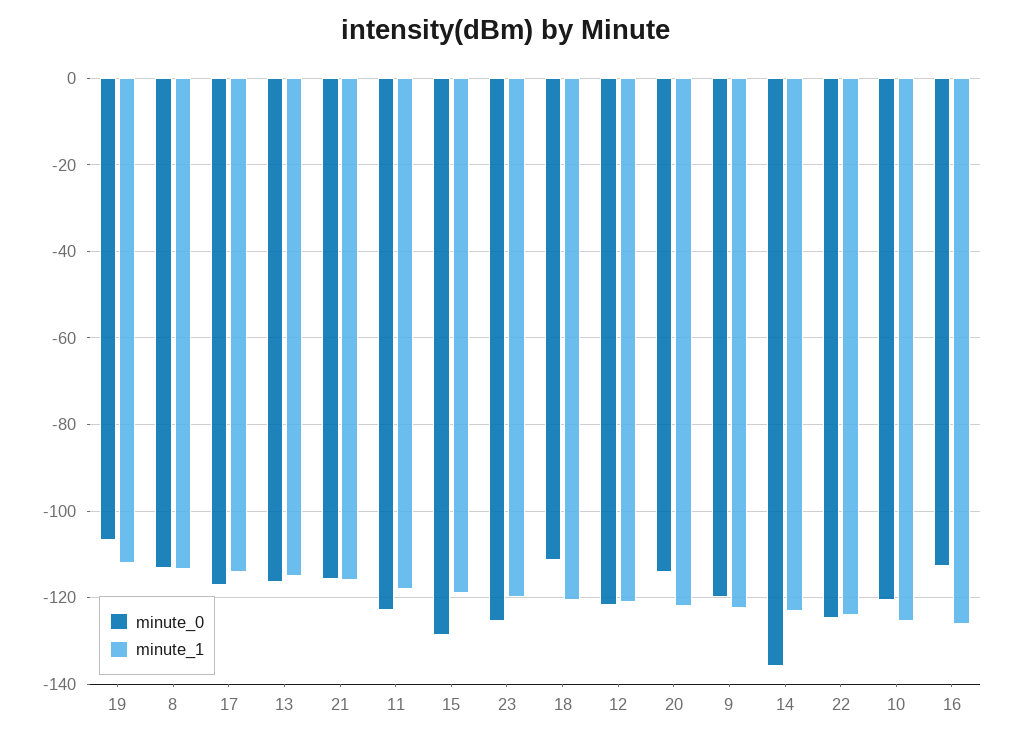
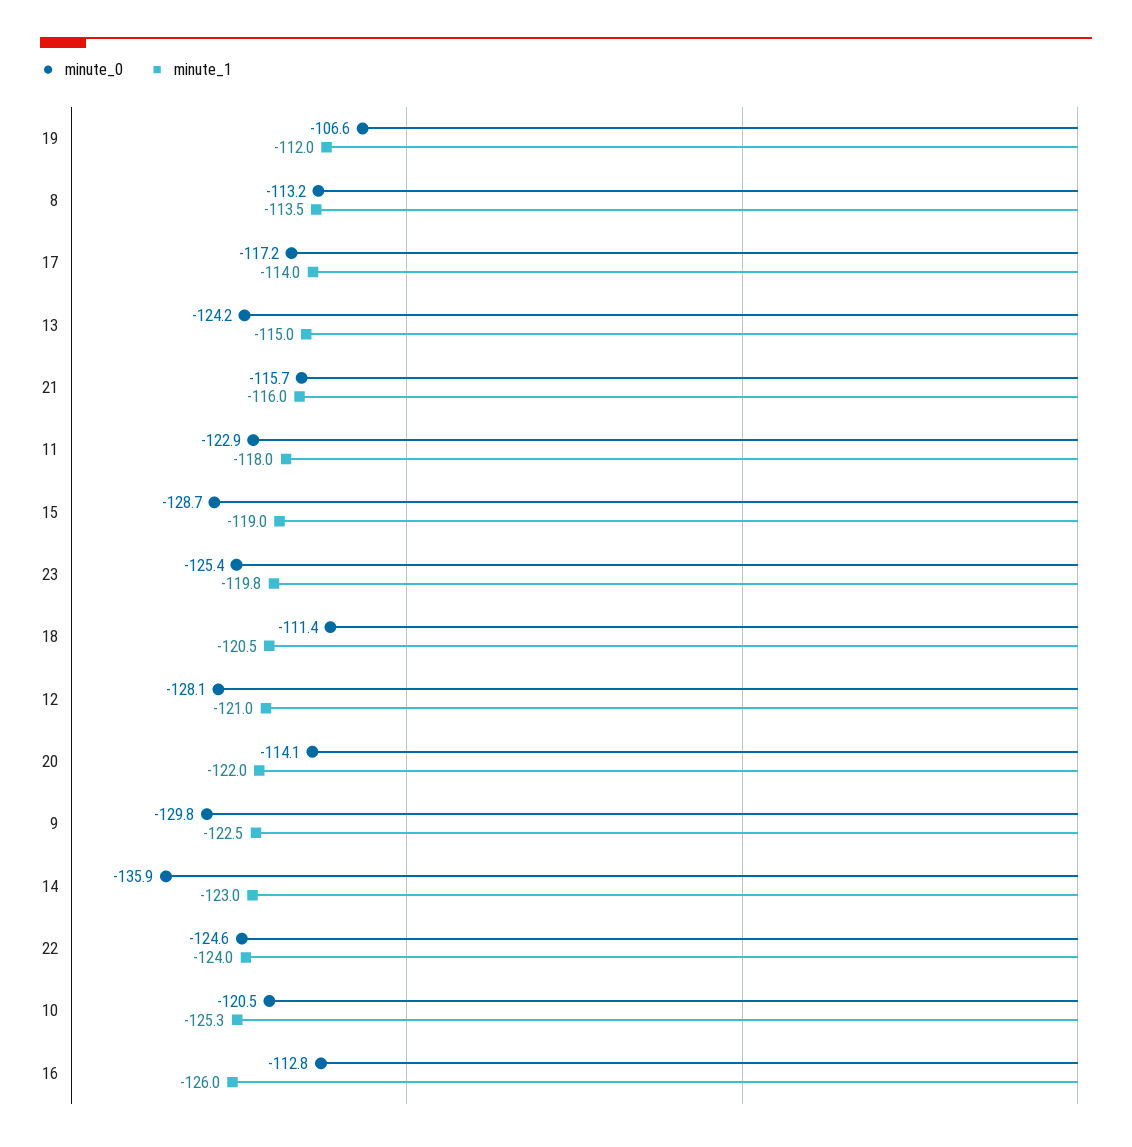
  {
    "minute_0": {
      "19": -106.6,
      "8": -113.2,
      "17": -117.2,
-     "13": -116,
+     "13": -124.2,
      "21": -115.7,
      "11": -122.9,
      "15": -128.7,
      "23": -125.4,
      "18": -111.4,
-     "12": -122,
+     "12": -128.1,
      "20": -114.1,
-     "9": -120,
+     "9": -129.8,
      "14": -135.9,
      "22": -124.6,
      "10": -120.5,
      "16": -112.8
    },
    "minute_1": {
      "19": -112,
      "8": -113.5,
      "17": -114,
      "13": -115,
      "21": -116,
      "11": -118,
      "15": -119,
      "23": -119.8,
      "18": -120.5,
      "12": -121,
      "20": -122,
      "9": -122.5,
      "14": -123,
      "22": -124,
      "10": -125.3,
      "16": -126
    }
  }

